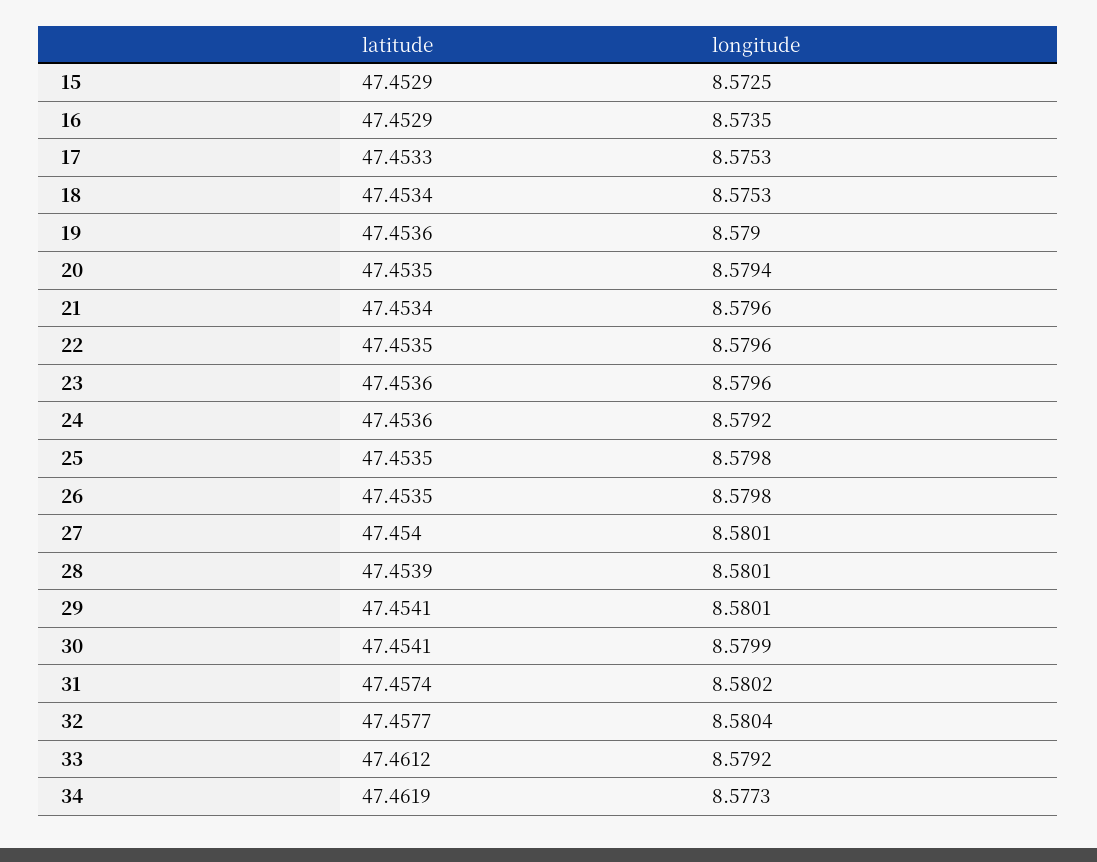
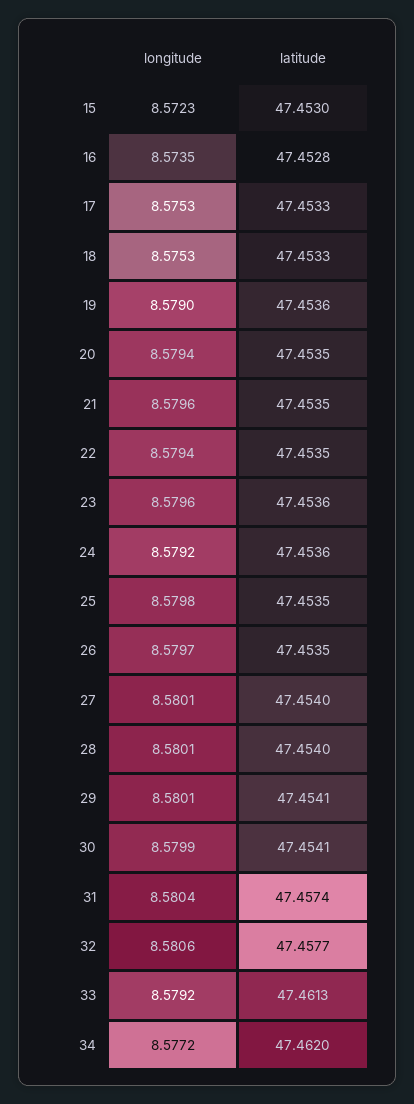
  {
    "latitude": {
-     "15": 47.4529,
+     "15": 47.453,
-     "16": 47.4529,
+     "16": 47.4528,
      "17": 47.4533,
-     "18": 47.4534,
+     "18": 47.4533,
      "19": 47.4536,
      "20": 47.4535,
-     "21": 47.4534,
+     "21": 47.4535,
      "22": 47.4535,
      "23": 47.4536,
      "24": 47.4536,
      "25": 47.4535,
      "26": 47.4535,
      "27": 47.454,
-     "28": 47.4539,
+     "28": 47.454,
      "29": 47.4541,
      "30": 47.4541,
      "31": 47.4574,
      "32": 47.4577,
-     "33": 47.4612,
+     "33": 47.4613,
-     "34": 47.4619
+     "34": 47.462
    },
    "longitude": {
-     "15": 8.5725,
+     "15": 8.5723,
      "16": 8.5735,
      "17": 8.5753,
      "18": 8.5753,
      "19": 8.579,
      "20": 8.5794,
      "21": 8.5796,
-     "22": 8.5796,
+     "22": 8.5794,
      "23": 8.5796,
      "24": 8.5792,
      "25": 8.5798,
-     "26": 8.5798,
+     "26": 8.5797,
      "27": 8.5801,
      "28": 8.5801,
      "29": 8.5801,
      "30": 8.5799,
-     "31": 8.5802,
+     "31": 8.5804,
-     "32": 8.5804,
+     "32": 8.5806,
      "33": 8.5792,
-     "34": 8.5773
+     "34": 8.5772
    }
  }

